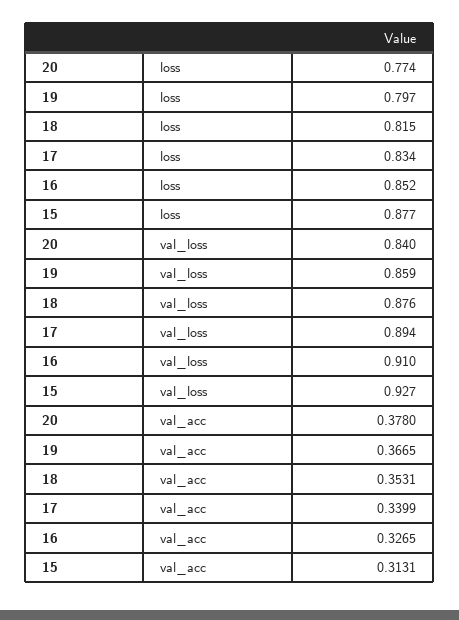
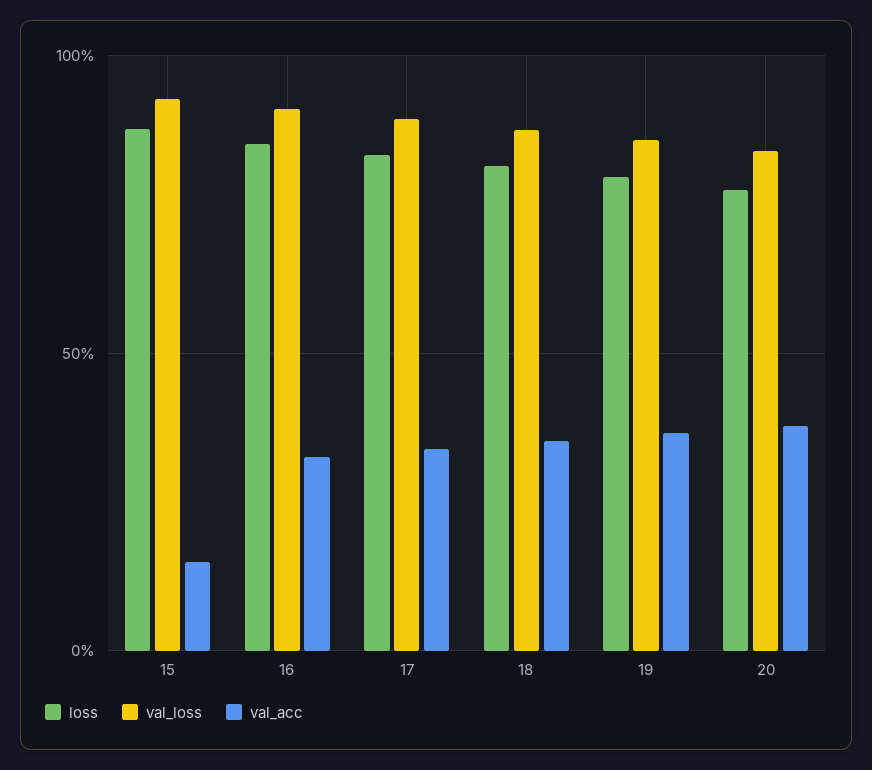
  {
    "loss": {
      "20": 0.774,
      "19": 0.797,
      "18": 0.815,
      "17": 0.834,
      "16": 0.852,
      "15": 0.877
    },
    "val_loss": {
      "20": 0.84,
      "19": 0.859,
      "18": 0.876,
      "17": 0.894,
      "16": 0.91,
      "15": 0.927
    },
    "val_acc": {
      "20": 0.378,
      "19": 0.3665,
      "18": 0.3531,
      "17": 0.3399,
      "16": 0.3265,
-     "15": 0.3131
+     "15": 0.15
    }
  }

